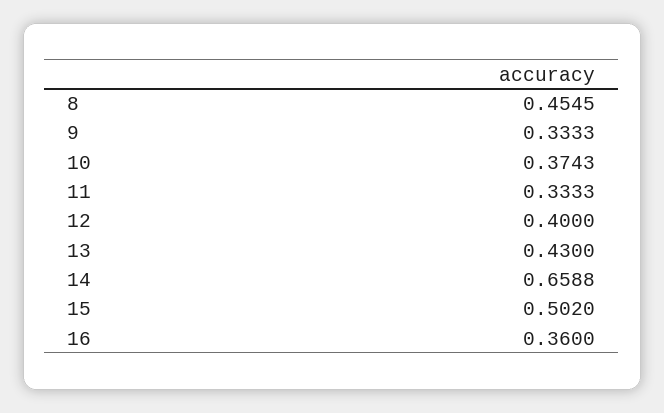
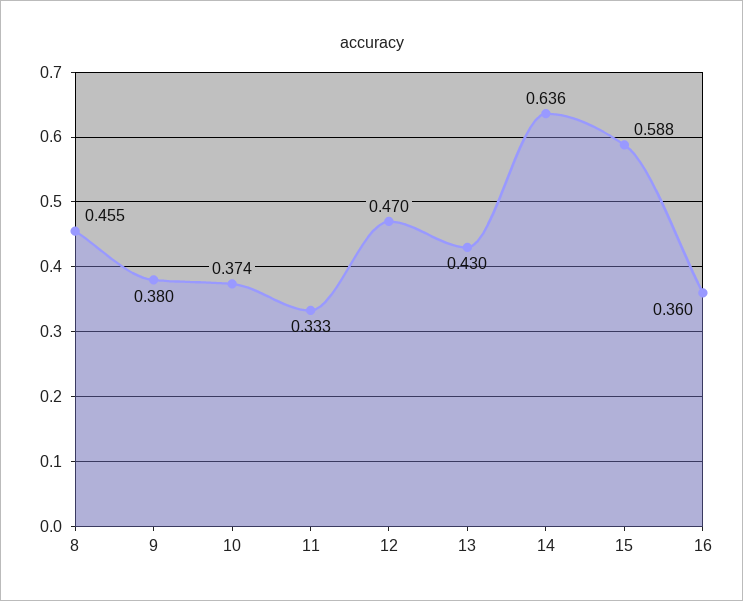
  {
    "8": 0.4545,
-   "9": 0.3333,
+   "9": 0.38,
    "10": 0.3743,
    "11": 0.3333,
-   "12": 0.4,
+   "12": 0.47,
    "13": 0.43,
-   "14": 0.6588,
+   "14": 0.636,
-   "15": 0.502,
+   "15": 0.588,
    "16": 0.36
  }

